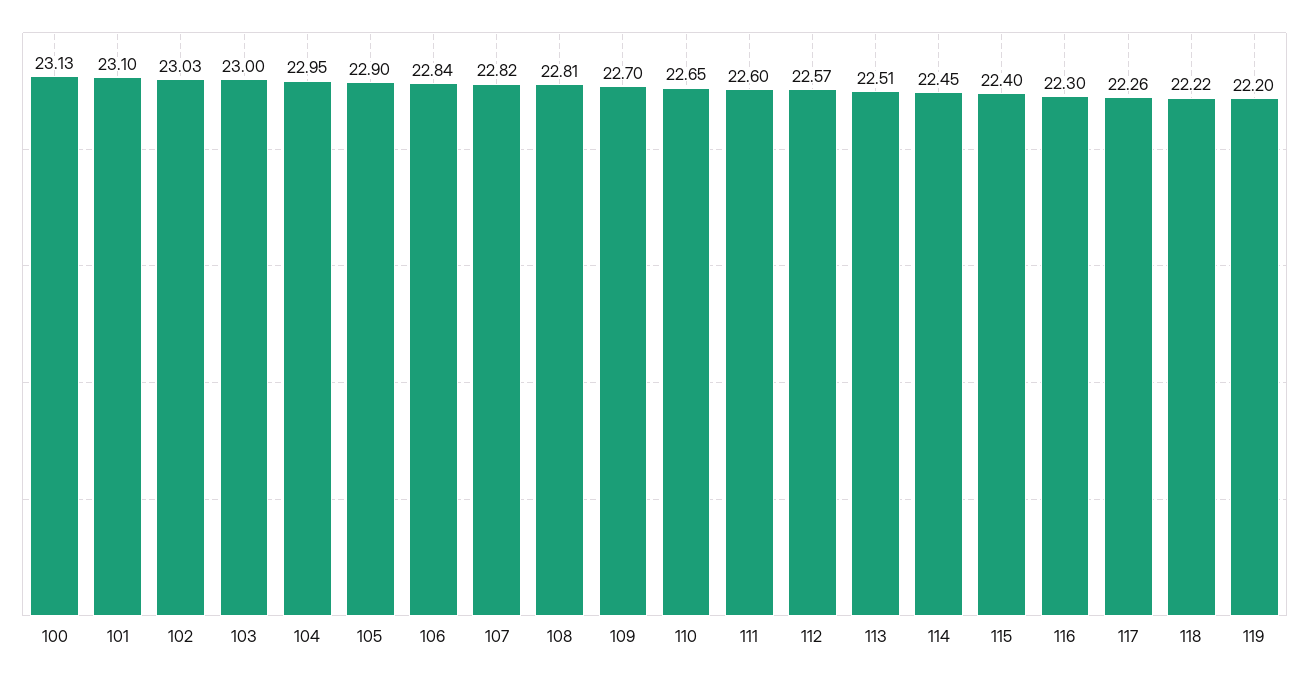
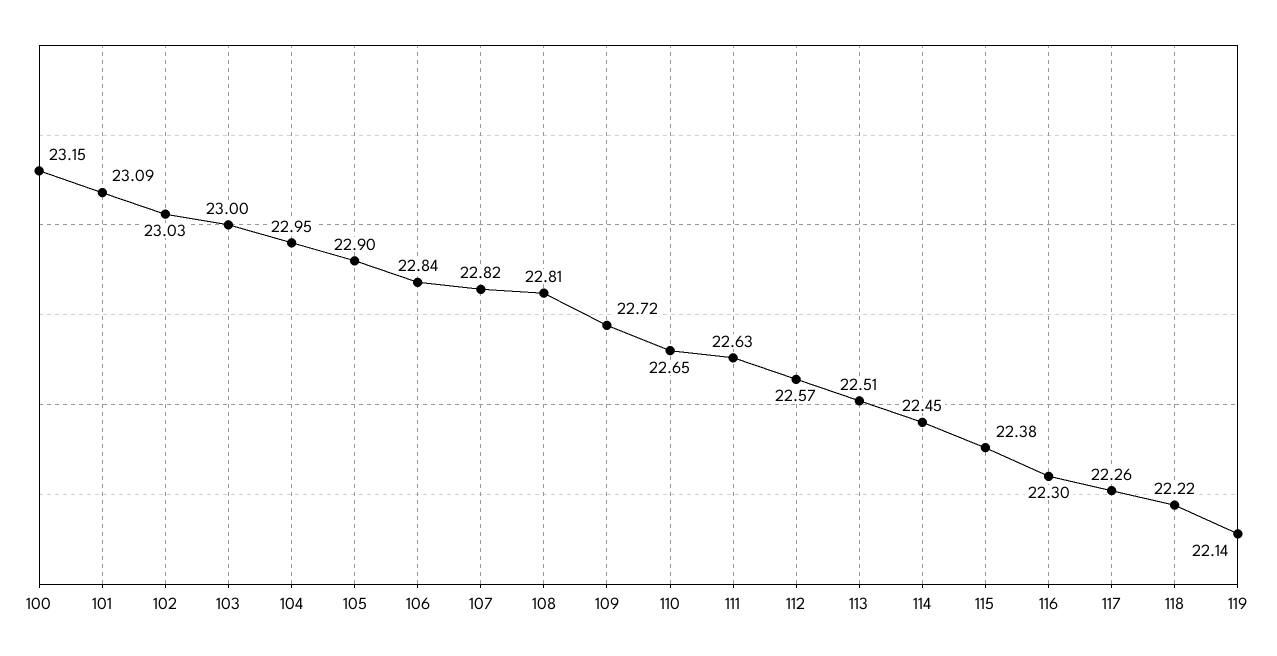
  {
-   "100": 23.13,
+   "100": 23.15,
-   "101": 23.1,
+   "101": 23.09,
    "102": 23.03,
    "103": 23,
    "104": 22.95,
    "105": 22.9,
    "106": 22.84,
    "107": 22.82,
    "108": 22.81,
-   "109": 22.7,
+   "109": 22.72,
    "110": 22.65,
-   "111": 22.6,
+   "111": 22.63,
    "112": 22.57,
    "113": 22.51,
    "114": 22.45,
-   "115": 22.4,
+   "115": 22.38,
    "116": 22.3,
    "117": 22.26,
    "118": 22.22,
-   "119": 22.2
+   "119": 22.14
  }

